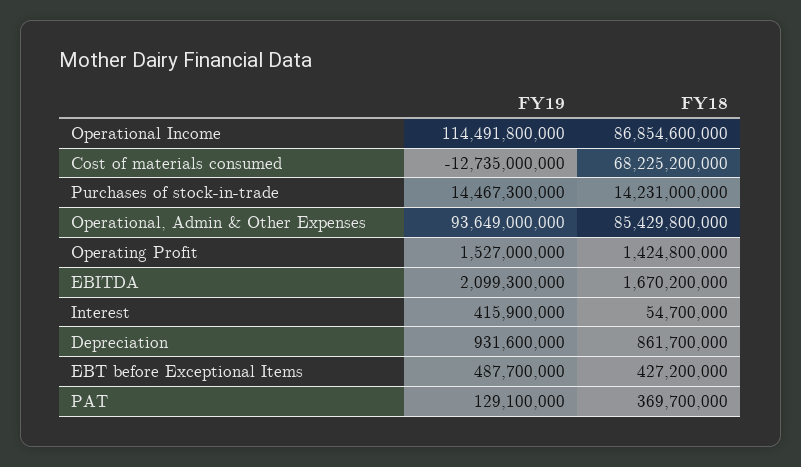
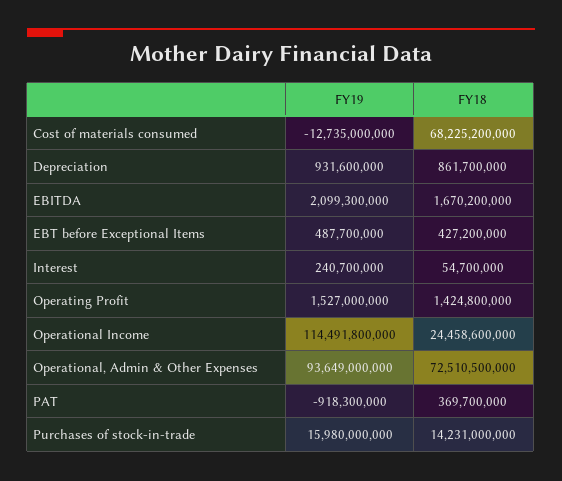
  {
    "FY19": {
      "Operational Income": 114491800000,
      "Cost of materials consumed": -12735000000,
-     "Purchases of stock-in-trade": 14467300000,
+     "Purchases of stock-in-trade": 15980000000,
      "Operational, Admin & Other Expenses": 93649000000,
      "Operating Profit": 1527000000,
      "EBITDA": 2099300000,
-     "Interest": 415900000,
+     "Interest": 240700000,
      "Depreciation": 931600000,
      "EBT before Exceptional Items": 487700000,
-     "PAT": 129100000
+     "PAT": -918300000
    },
    "FY18": {
-     "Operational Income": 86854600000,
+     "Operational Income": 24458600000,
      "Cost of materials consumed": 68225200000,
      "Purchases of stock-in-trade": 14231000000,
-     "Operational, Admin & Other Expenses": 85429800000,
+     "Operational, Admin & Other Expenses": 72510500000,
      "Operating Profit": 1424800000,
      "EBITDA": 1670200000,
      "Interest": 54700000,
      "Depreciation": 861700000,
      "EBT before Exceptional Items": 427200000,
      "PAT": 369700000
    }
  }

